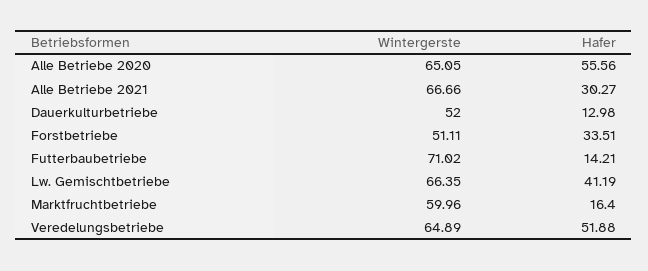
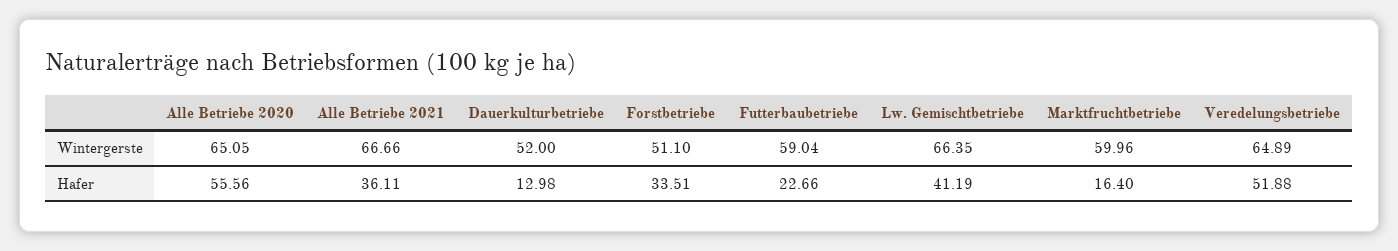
  {
    "Wintergerste": {
      "Alle Betriebe 2020": 65.05,
      "Alle Betriebe 2021": 66.66,
      "Dauerkulturbetriebe": 52,
-     "Forstbetriebe": 51.11,
+     "Forstbetriebe": 51.1,
-     "Futterbaubetriebe": 71.02,
+     "Futterbaubetriebe": 59.04,
      "Lw. Gemischtbetriebe": 66.35,
      "Marktfruchtbetriebe": 59.96,
      "Veredelungsbetriebe": 64.89
    },
    "Hafer": {
      "Alle Betriebe 2020": 55.56,
-     "Alle Betriebe 2021": 30.27,
+     "Alle Betriebe 2021": 36.11,
      "Dauerkulturbetriebe": 12.98,
      "Forstbetriebe": 33.51,
-     "Futterbaubetriebe": 14.21,
+     "Futterbaubetriebe": 22.66,
      "Lw. Gemischtbetriebe": 41.19,
      "Marktfruchtbetriebe": 16.4,
      "Veredelungsbetriebe": 51.88
    }
  }

